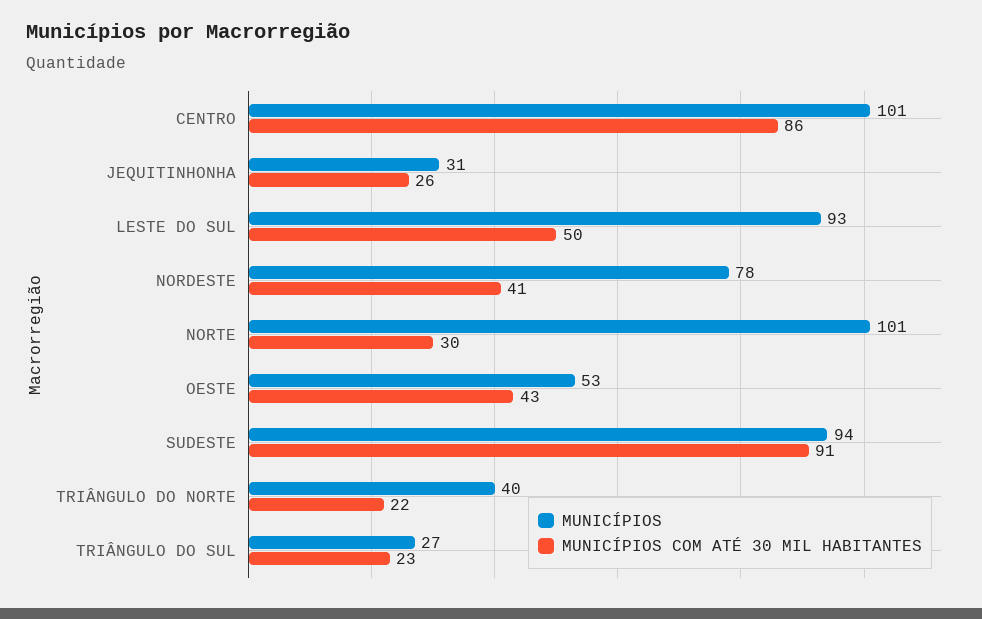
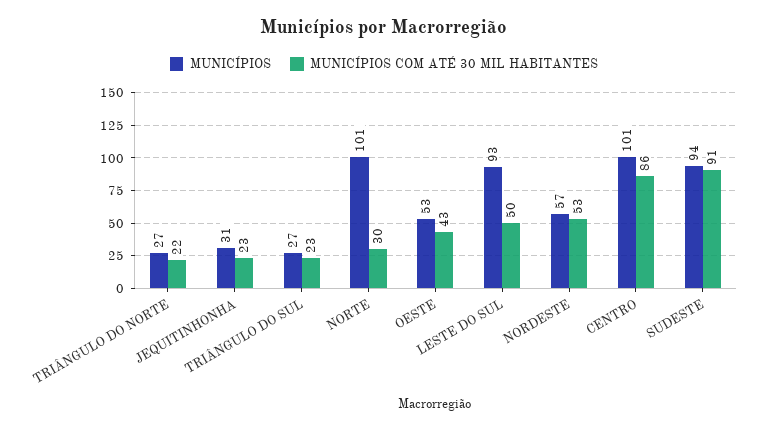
  {
    "MUNICÍPIOS": {
      "CENTRO": 101,
      "JEQUITINHONHA": 31,
      "LESTE DO SUL": 93,
-     "NORDESTE": 78,
+     "NORDESTE": 57,
      "NORTE": 101,
      "OESTE": 53,
      "SUDESTE": 94,
-     "TRIÂNGULO DO NORTE": 40,
+     "TRIÂNGULO DO NORTE": 27,
      "TRIÂNGULO DO SUL": 27
    },
    "MUNICÍPIOS COM ATÉ 30 MIL HABITANTES": {
      "CENTRO": 86,
-     "JEQUITINHONHA": 26,
+     "JEQUITINHONHA": 23,
      "LESTE DO SUL": 50,
-     "NORDESTE": 41,
+     "NORDESTE": 53,
      "NORTE": 30,
      "OESTE": 43,
      "SUDESTE": 91,
      "TRIÂNGULO DO NORTE": 22,
      "TRIÂNGULO DO SUL": 23
    }
  }

